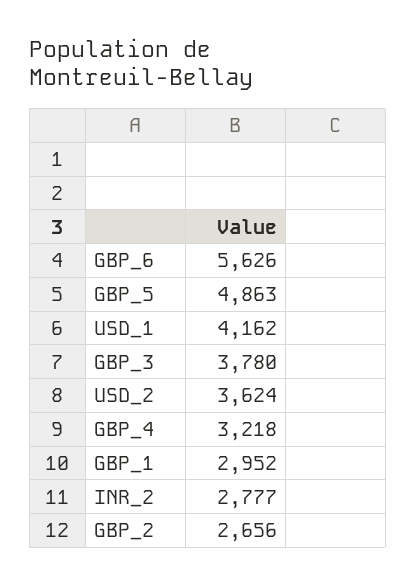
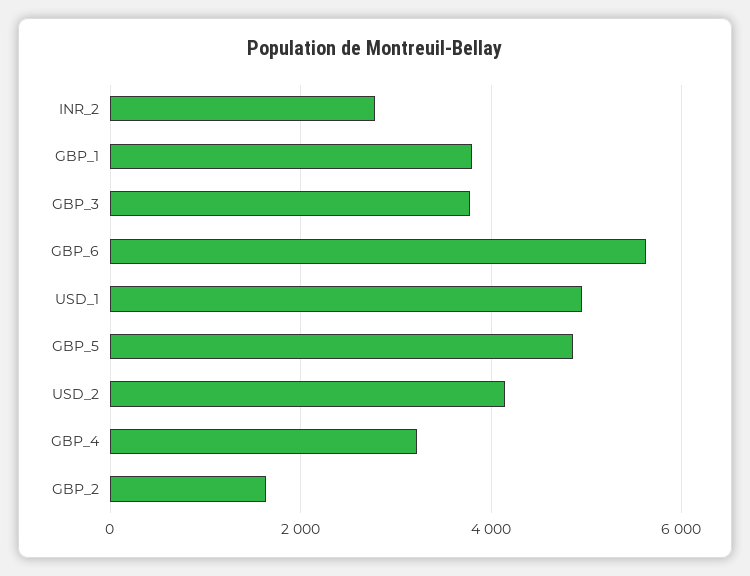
  {
    "GBP_6": 5626,
    "GBP_5": 4863,
-   "USD_1": 4162,
+   "USD_1": 5000,
    "GBP_3": 3780,
-   "USD_2": 3624,
+   "USD_2": 4200,
    "GBP_4": 3218,
-   "GBP_1": 2952,
+   "GBP_1": 3800,
    "INR_2": 2777,
-   "GBP_2": 2656
+   "GBP_2": 1600
  }

